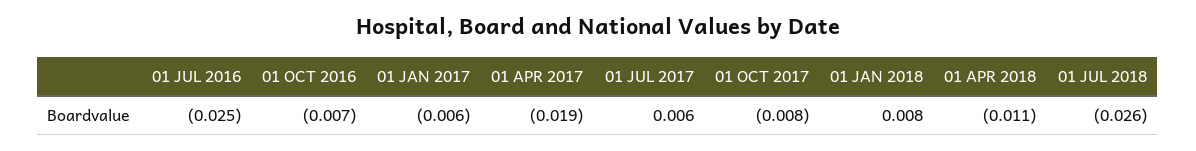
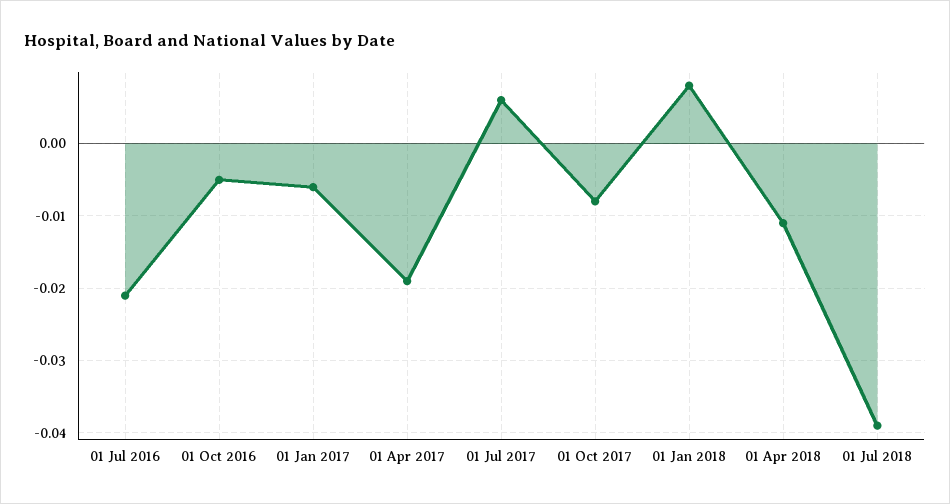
  {
-   "01 JUL 2016": -0.025,
+   "01 JUL 2016": -0.021,
-   "01 OCT 2016": -0.007,
+   "01 OCT 2016": -0.005,
    "01 JAN 2017": -0.006,
    "01 APR 2017": -0.019,
    "01 JUL 2017": 0.006,
    "01 OCT 2017": -0.008,
    "01 JAN 2018": 0.008,
    "01 APR 2018": -0.011,
-   "01 JUL 2018": -0.026
+   "01 JUL 2018": -0.039
  }

